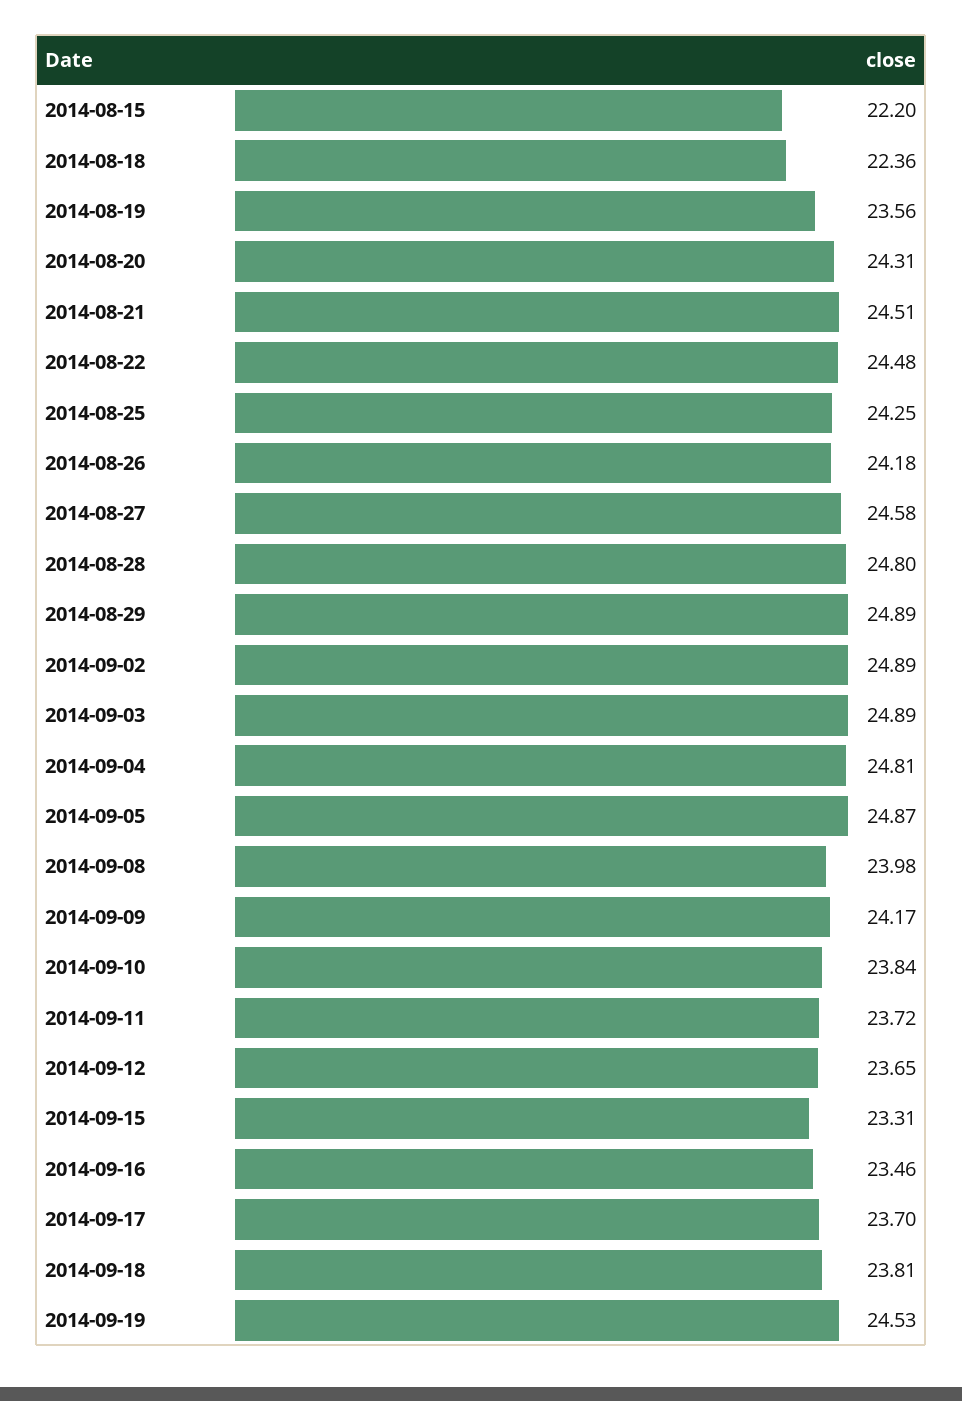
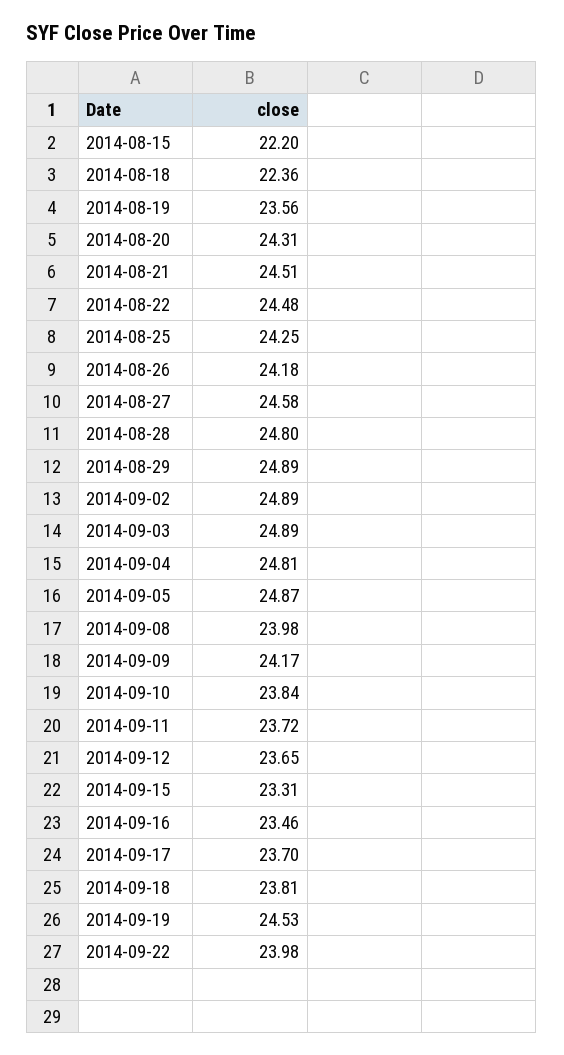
  {
    "2014-08-15": 22.2,
    "2014-08-18": 22.36,
    "2014-08-19": 23.56,
    "2014-08-20": 24.31,
    "2014-08-21": 24.51,
    "2014-08-22": 24.48,
    "2014-08-25": 24.25,
    "2014-08-26": 24.18,
    "2014-08-27": 24.58,
    "2014-08-28": 24.8,
    "2014-08-29": 24.89,
    "2014-09-02": 24.89,
    "2014-09-03": 24.89,
    "2014-09-04": 24.81,
    "2014-09-05": 24.87,
    "2014-09-08": 23.98,
    "2014-09-09": 24.17,
    "2014-09-10": 23.84,
    "2014-09-11": 23.72,
    "2014-09-12": 23.65,
    "2014-09-15": 23.31,
    "2014-09-16": 23.46,
    "2014-09-17": 23.7,
    "2014-09-18": 23.81,
-   "2014-09-19": 24.53
+   "2014-09-19": 24.53,
+   "2014-09-22": 23.98
  }

